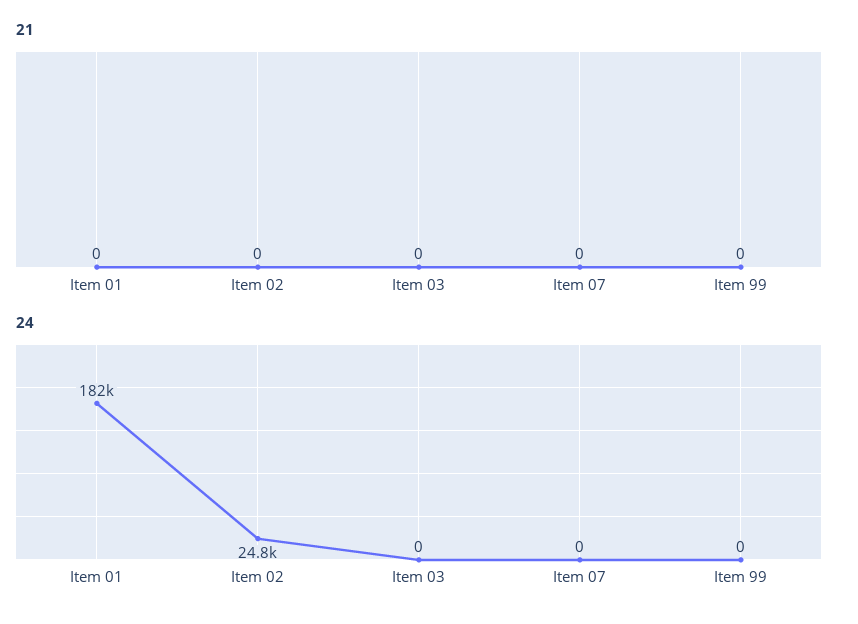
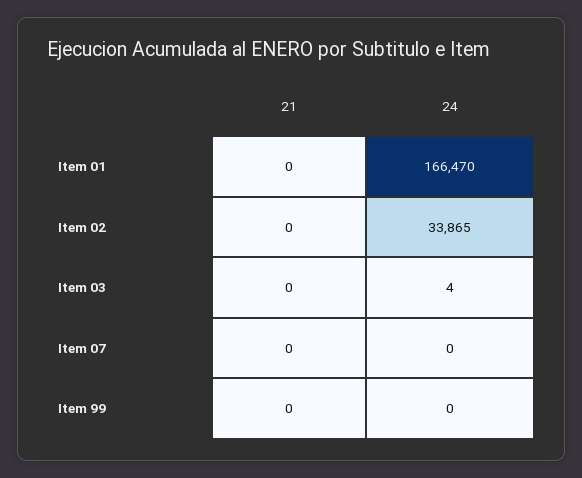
  {
    "21": {
      "Item 01": 0,
      "Item 02": 0,
      "Item 03": 0,
      "Item 07": 0,
      "Item 99": 0
    },
    "24": {
-     "Item 01": 182000,
+     "Item 01": 166470,
-     "Item 02": 24800,
+     "Item 02": 33865,
-     "Item 03": 0,
+     "Item 03": 4,
      "Item 07": 0,
      "Item 99": 0
    }
  }

